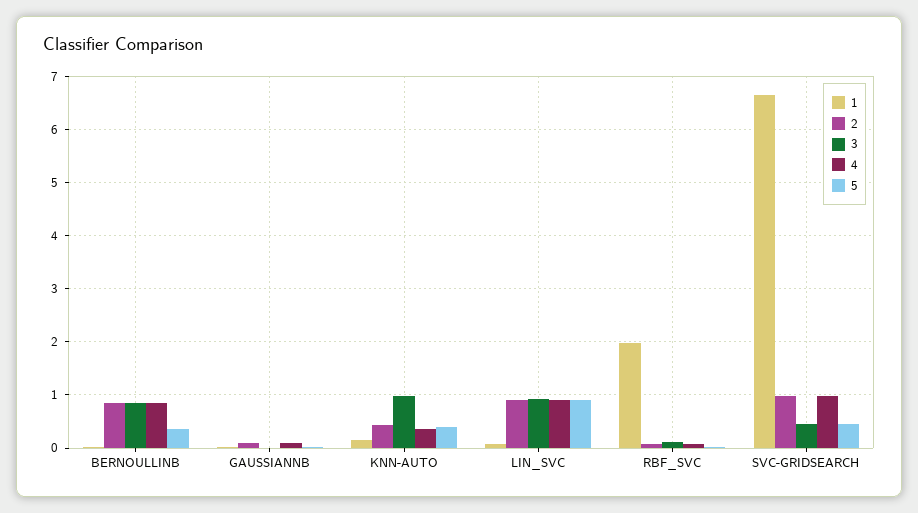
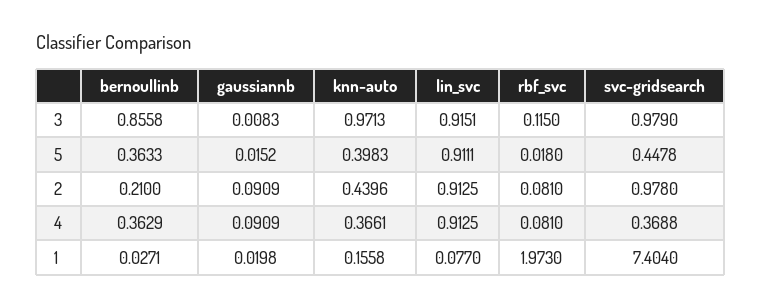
  {
    "1": {
      "BERNOULLINB": 0.0271,
      "GAUSSIANNB": 0.0198,
      "KNN-AUTO": 0.1558,
      "LIN_SVC": 0.077,
      "RBF_SVC": 1.973,
-     "SVC-GRIDSEARCH": 6.6
+     "SVC-GRIDSEARCH": 7.404
    },
    "2": {
-     "BERNOULLINB": 0.8,
+     "BERNOULLINB": 0.21,
      "GAUSSIANNB": 0.0909,
      "KNN-AUTO": 0.4396,
      "LIN_SVC": 0.9125,
      "RBF_SVC": 0.081,
      "SVC-GRIDSEARCH": 0.978
    },
    "3": {
      "BERNOULLINB": 0.8558,
      "GAUSSIANNB": 0.0083,
      "KNN-AUTO": 0.9713,
      "LIN_SVC": 0.9151,
      "RBF_SVC": 0.115,
-     "SVC-GRIDSEARCH": 0.4
+     "SVC-GRIDSEARCH": 0.979
    },
    "4": {
-     "BERNOULLINB": 0.8,
+     "BERNOULLINB": 0.3629,
      "GAUSSIANNB": 0.0909,
      "KNN-AUTO": 0.3661,
      "LIN_SVC": 0.9125,
      "RBF_SVC": 0.081,
-     "SVC-GRIDSEARCH": 1
+     "SVC-GRIDSEARCH": 0.3688
    },
    "5": {
      "BERNOULLINB": 0.3633,
      "GAUSSIANNB": 0.0152,
      "KNN-AUTO": 0.3983,
      "LIN_SVC": 0.9111,
      "RBF_SVC": 0.018,
      "SVC-GRIDSEARCH": 0.4478
    }
  }

